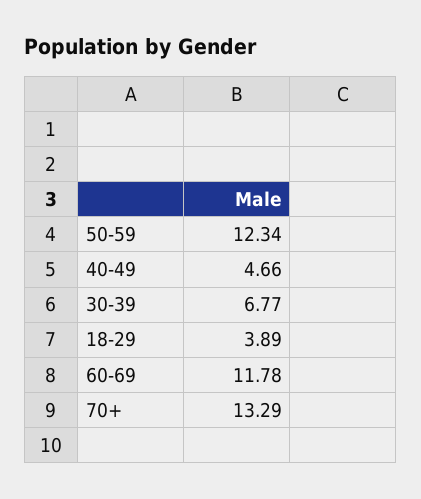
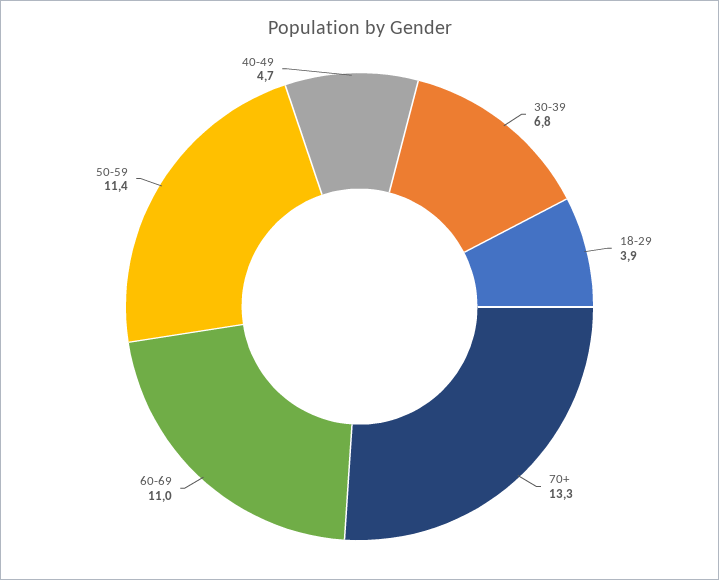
  {
-   "50-59": 12.34,
+   "50-59": 11.4,
    "40-49": 4.66,
    "30-39": 6.77,
    "18-29": 3.89,
-   "60-69": 11.78,
+   "60-69": 11,
    "70+": 13.29
  }

